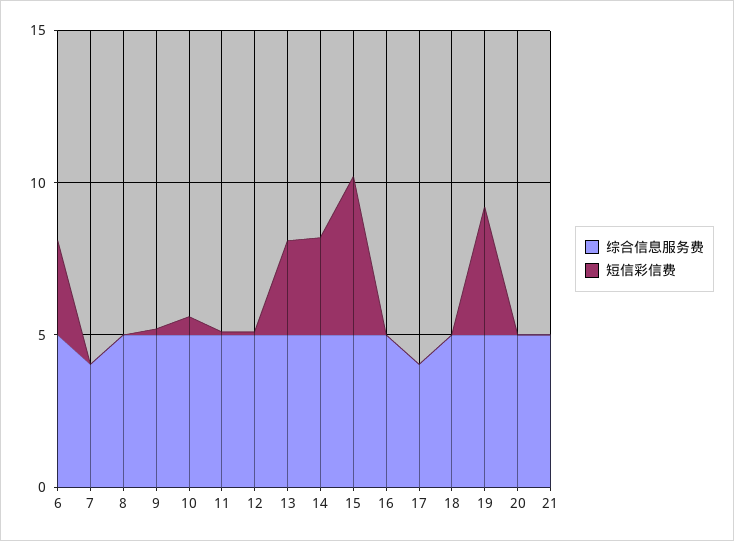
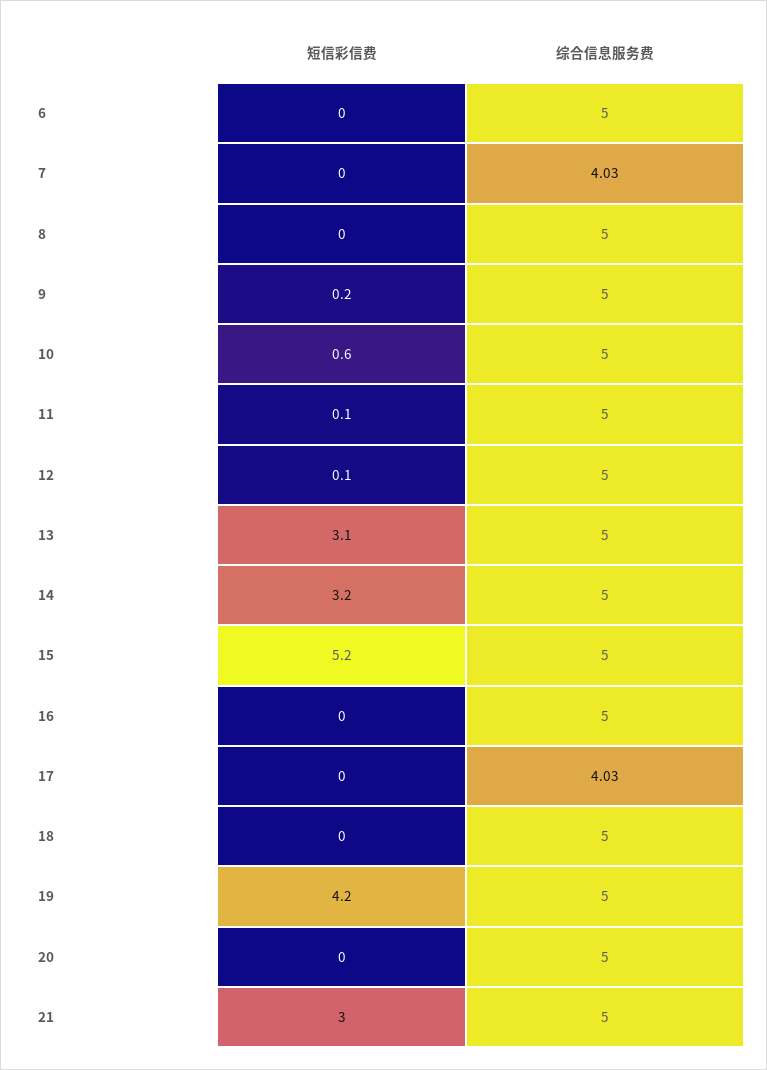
  {
    "综合信息服务费": {
      "6": 5,
      "7": 4.03,
      "8": 5,
      "9": 5,
      "10": 5,
      "11": 5,
      "12": 5,
      "13": 5,
      "14": 5,
      "15": 5,
      "16": 5,
      "17": 4.03,
      "18": 5,
      "19": 5,
      "20": 5,
      "21": 5
    },
    "短信彩信费": {
-     "6": 3,
+     "6": 0,
      "7": 0,
      "8": 0,
      "9": 0.2,
      "10": 0.6,
      "11": 0.1,
      "12": 0.1,
      "13": 3.1,
      "14": 3.2,
      "15": 5.2,
      "16": 0,
      "17": 0,
      "18": 0,
      "19": 4.2,
      "20": 0,
-     "21": 0
+     "21": 3
    }
  }

